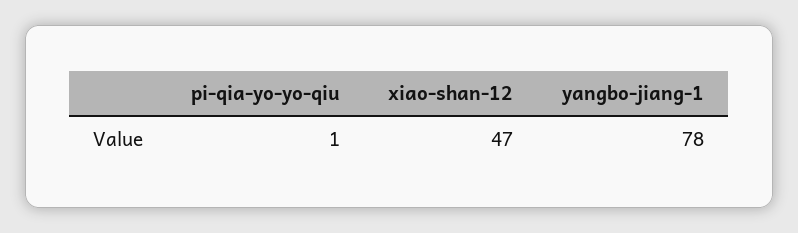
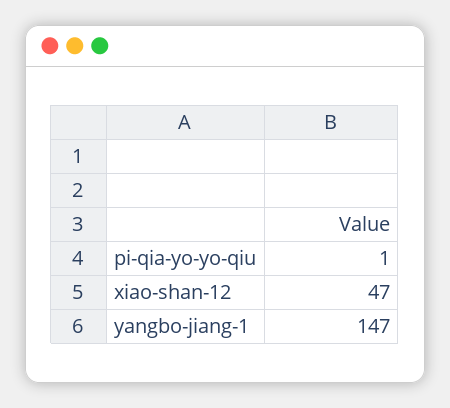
  {
    "pi-qia-yo-yo-qiu": 1,
    "xiao-shan-12": 47,
-   "yangbo-jiang-1": 78
+   "yangbo-jiang-1": 147
  }

